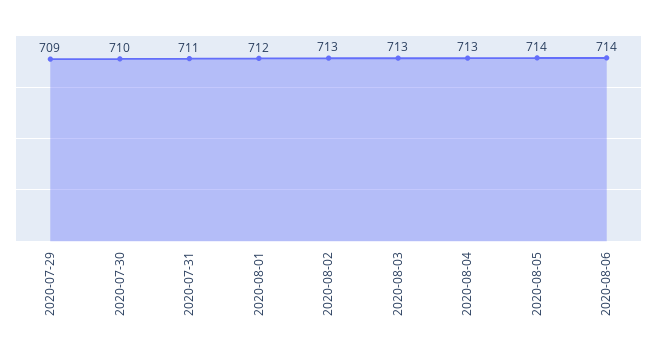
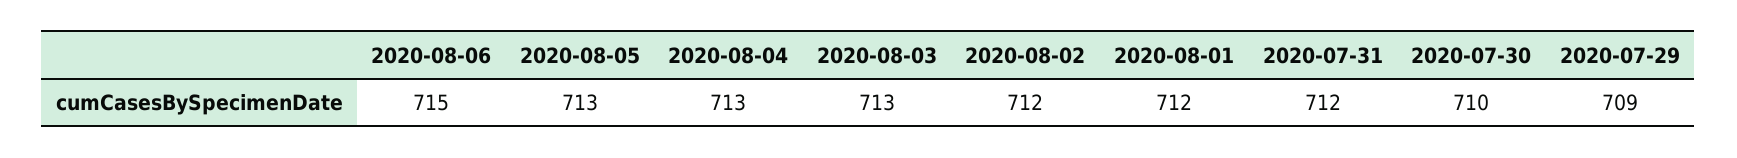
  {
    "2020-07-29": 709,
    "2020-07-30": 710,
-   "2020-07-31": 711,
+   "2020-07-31": 712,
    "2020-08-01": 712,
-   "2020-08-02": 713,
+   "2020-08-02": 712,
    "2020-08-03": 713,
    "2020-08-04": 713,
-   "2020-08-05": 714,
+   "2020-08-05": 713,
-   "2020-08-06": 714
+   "2020-08-06": 715
  }

